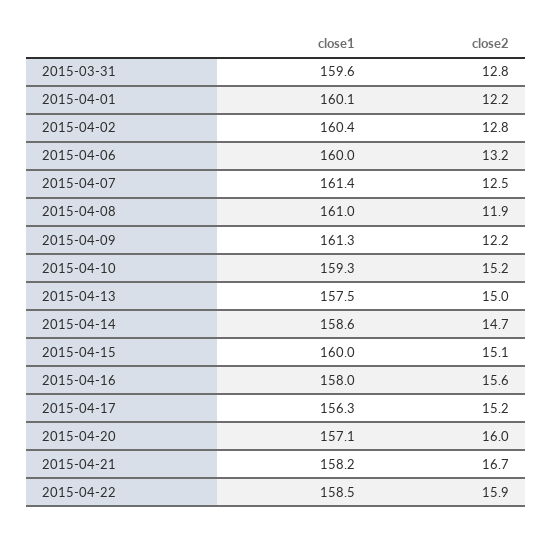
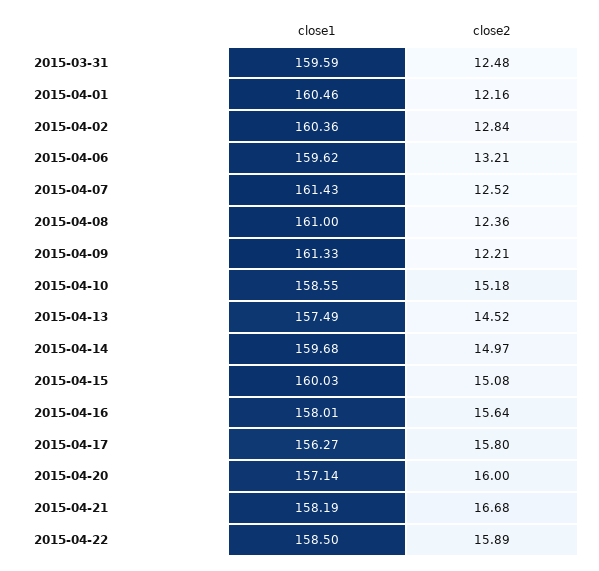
  {
    "close1": {
      "2015-03-31": 159.59,
-     "2015-04-01": 160.1,
+     "2015-04-01": 160.46,
      "2015-04-02": 160.36,
-     "2015-04-06": 160,
+     "2015-04-06": 159.62,
      "2015-04-07": 161.43,
      "2015-04-08": 161,
      "2015-04-09": 161.33,
-     "2015-04-10": 159.3,
+     "2015-04-10": 158.55,
      "2015-04-13": 157.49,
-     "2015-04-14": 158.6,
+     "2015-04-14": 159.68,
      "2015-04-15": 160.03,
      "2015-04-16": 158.01,
      "2015-04-17": 156.27,
      "2015-04-20": 157.14,
      "2015-04-21": 158.19,
      "2015-04-22": 158.5
    },
    "close2": {
-     "2015-03-31": 12.8,
+     "2015-03-31": 12.48,
      "2015-04-01": 12.16,
      "2015-04-02": 12.84,
      "2015-04-06": 13.21,
      "2015-04-07": 12.52,
-     "2015-04-08": 11.9,
+     "2015-04-08": 12.36,
      "2015-04-09": 12.21,
      "2015-04-10": 15.18,
-     "2015-04-13": 15,
+     "2015-04-13": 14.52,
-     "2015-04-14": 14.7,
+     "2015-04-14": 14.97,
      "2015-04-15": 15.08,
      "2015-04-16": 15.64,
-     "2015-04-17": 15.2,
+     "2015-04-17": 15.8,
      "2015-04-20": 16,
      "2015-04-21": 16.68,
      "2015-04-22": 15.89
    }
  }

